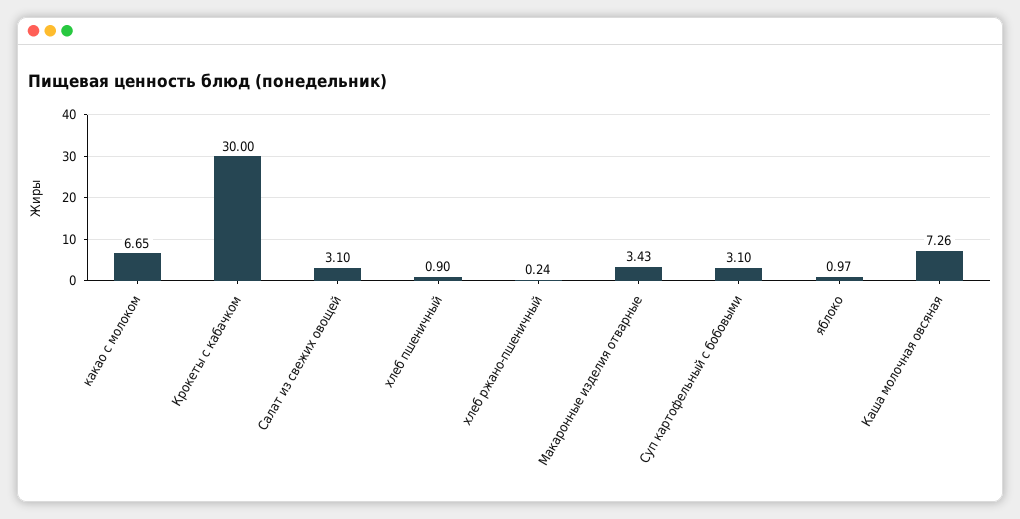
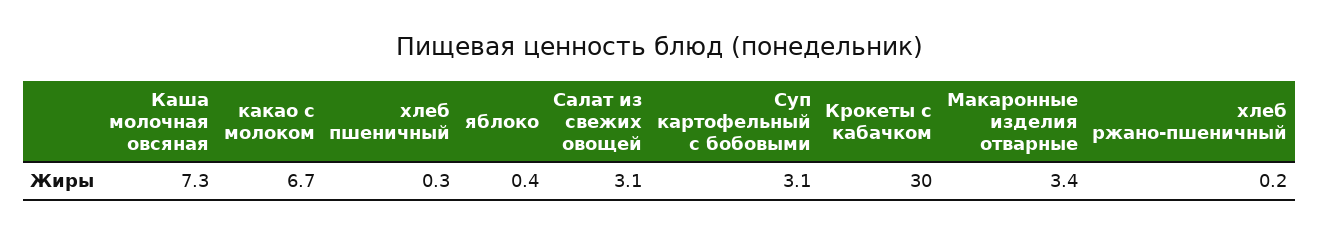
  {
    "какао с молоком": 6.65,
    "Крокеты с кабачком": 30,
    "Салат из свежих овощей": 3.1,
-   "хлеб пшеничный": 0.9,
+   "хлеб пшеничный": 0.3,
    "хлеб ржано-пшеничный": 0.24,
    "Макаронные изделия отварные": 3.43,
    "Суп картофельный с бобовыми": 3.1,
-   "яблоко": 0.97,
+   "яблоко": 0.4,
    "Каша молочная овсяная": 7.26
  }

